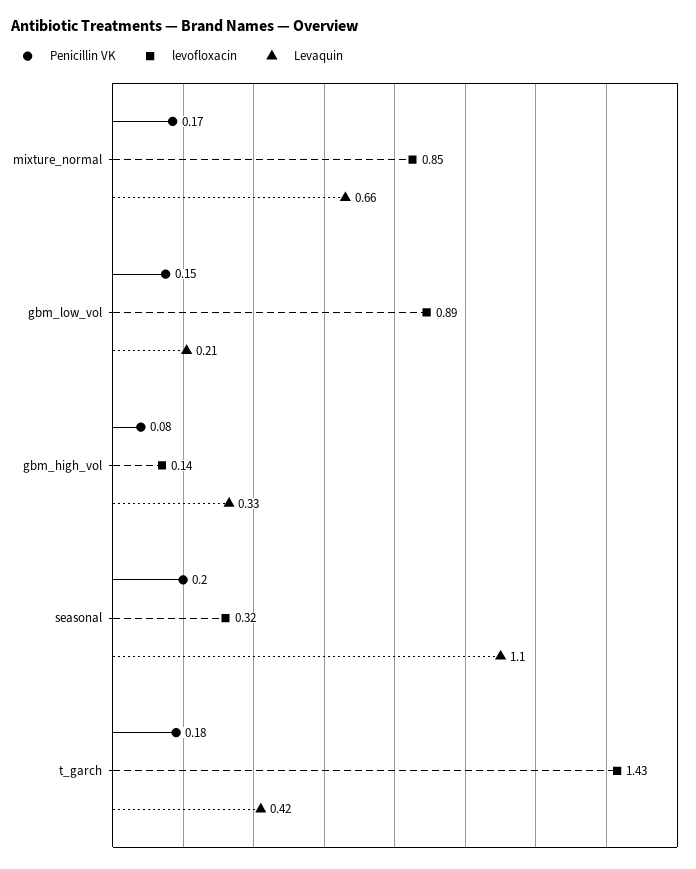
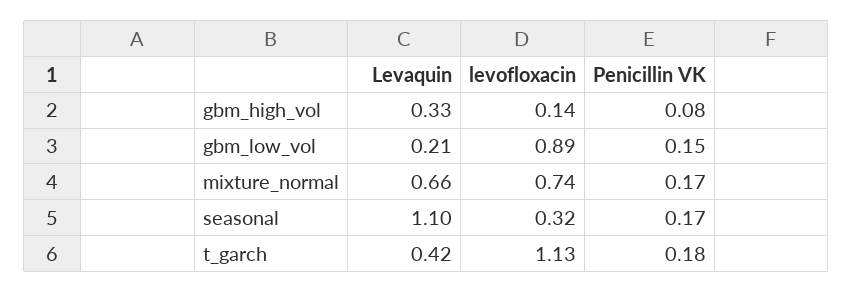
  {
    "Penicillin VK": {
      "mixture_normal": 0.17,
      "gbm_low_vol": 0.15,
      "gbm_high_vol": 0.08,
-     "seasonal": 0.2,
+     "seasonal": 0.17,
      "t_garch": 0.18
    },
    "levofloxacin": {
-     "mixture_normal": 0.85,
+     "mixture_normal": 0.74,
      "gbm_low_vol": 0.89,
      "gbm_high_vol": 0.14,
      "seasonal": 0.32,
-     "t_garch": 1.43
+     "t_garch": 1.13
    },
    "Levaquin": {
      "mixture_normal": 0.66,
      "gbm_low_vol": 0.21,
      "gbm_high_vol": 0.33,
      "seasonal": 1.1,
      "t_garch": 0.42
    }
  }

